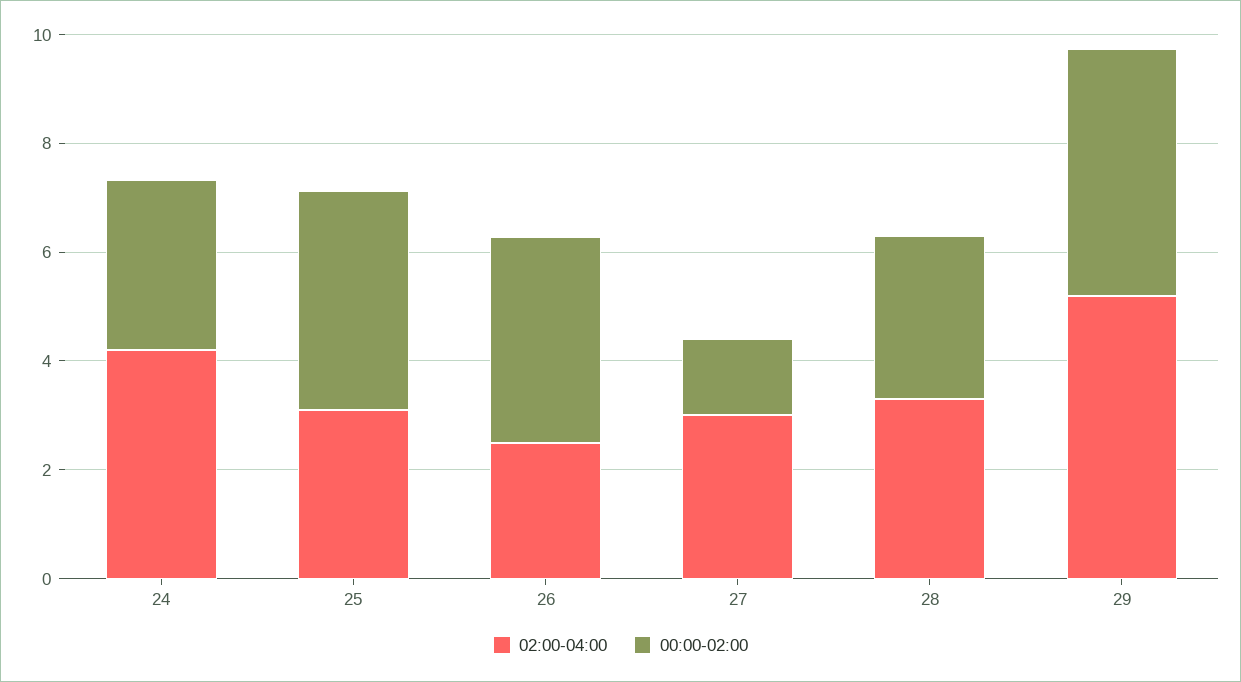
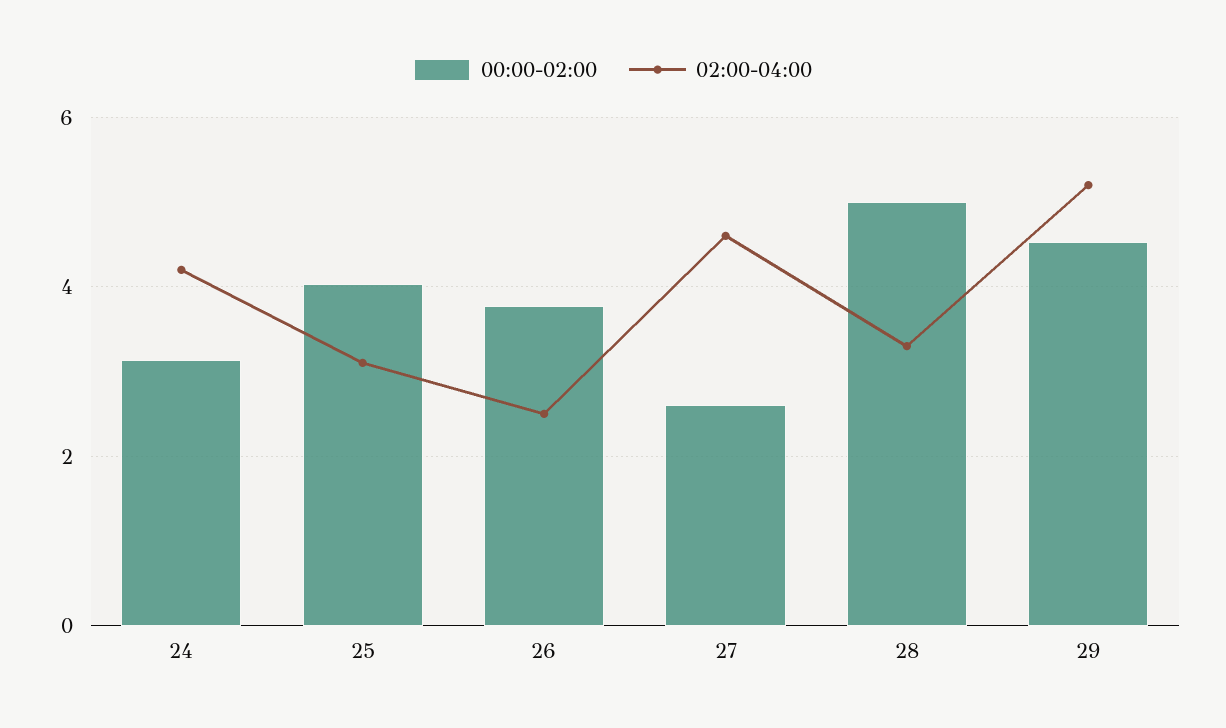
  {
    "02:00-04:00": {
      "24": 4.2,
      "25": 3.2,
      "26": 2.6,
-     "27": 3,
+     "27": 4.6,
      "28": 3.4,
      "29": 5.2
    },
    "00:00-02:00": {
      "24": 3.2,
      "25": 4,
      "26": 3.8,
-     "27": 1.5,
+     "27": 2.6,
-     "28": 3,
+     "28": 5,
      "29": 4.6
    }
  }

